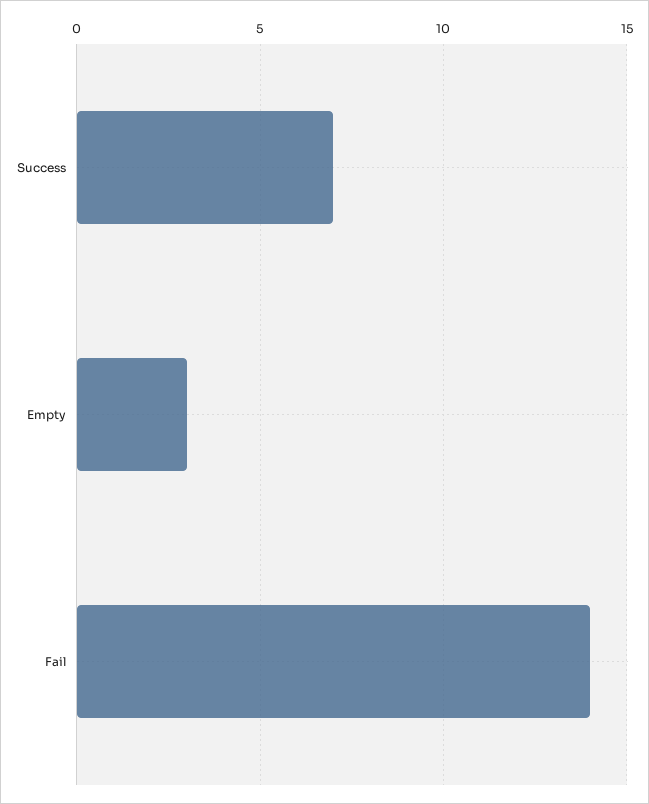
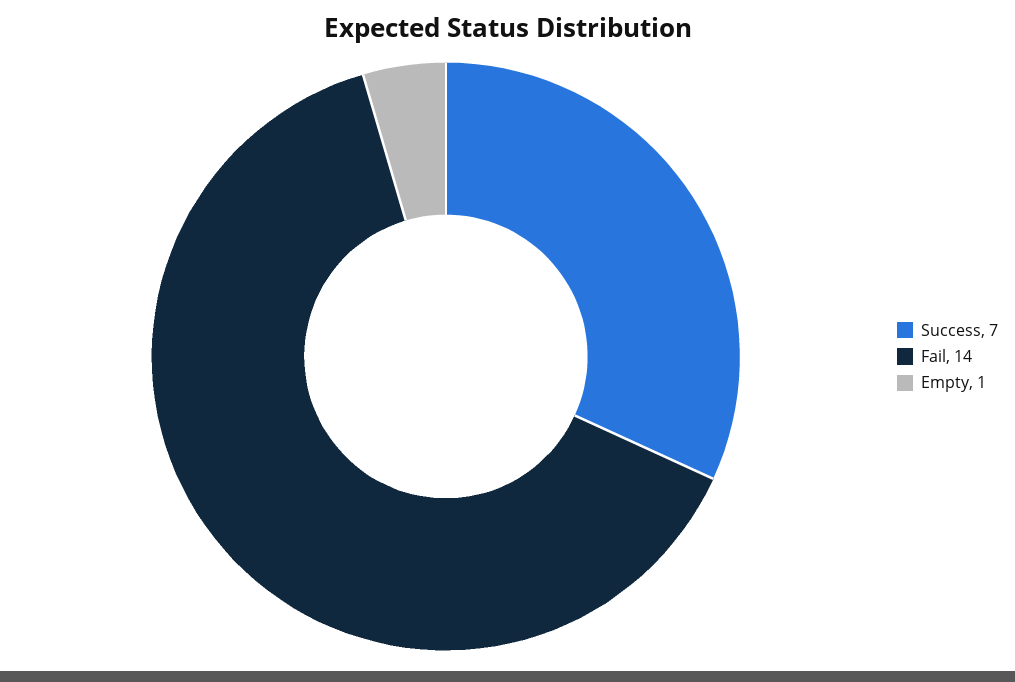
  {
    "Success": 7,
-   "Empty": 3,
+   "Empty": 1,
    "Fail": 14
  }

